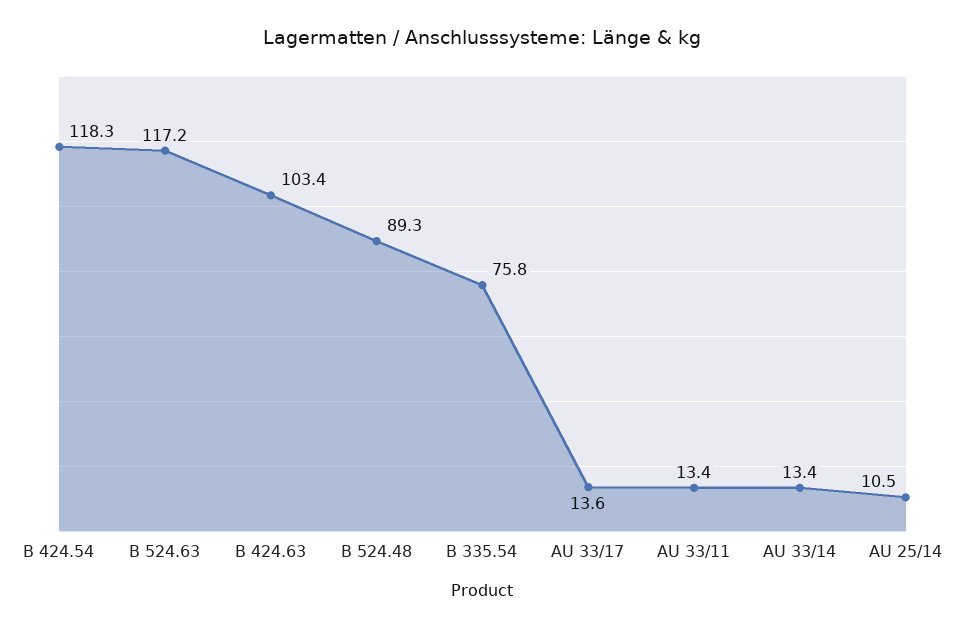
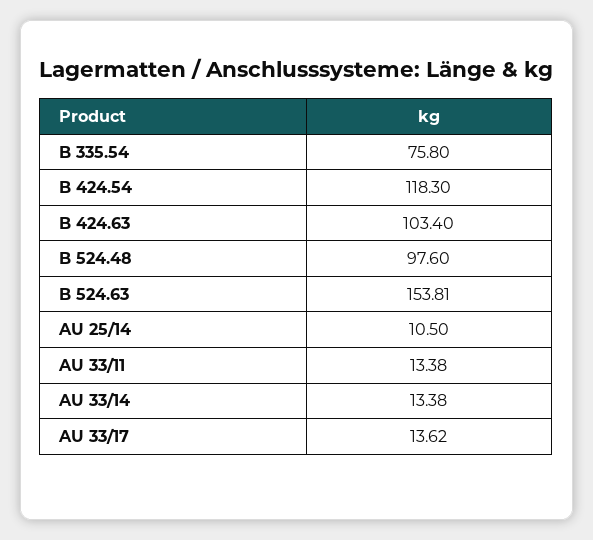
  {
    "B 424.54": 118.3,
-   "B 524.63": 117.2,
+   "B 524.63": 153.81,
    "B 424.63": 103.4,
-   "B 524.48": 89.3,
+   "B 524.48": 97.6,
    "B 335.54": 75.8,
    "AU 33/17": 13.62,
    "AU 33/11": 13.38,
    "AU 33/14": 13.38,
    "AU 25/14": 10.5
  }

